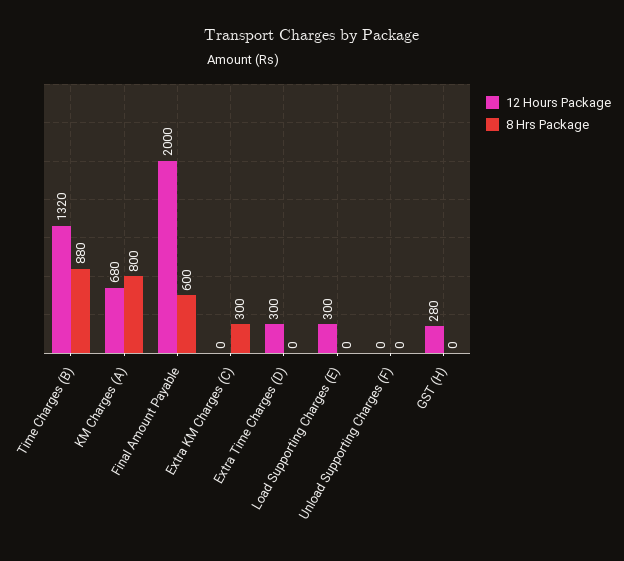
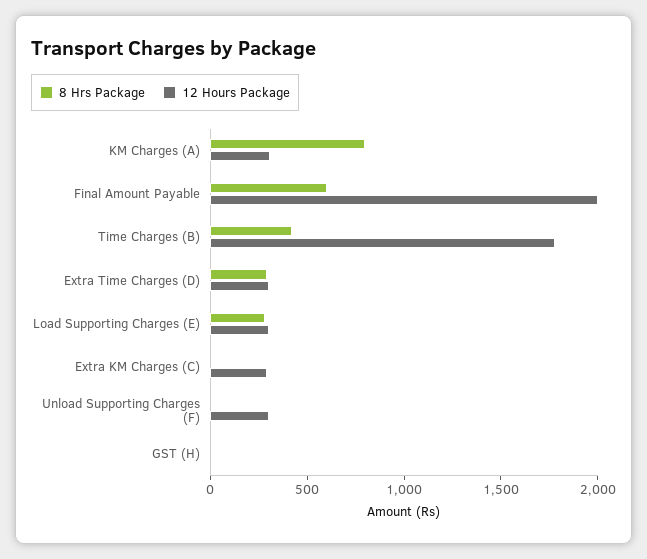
  {
    "12 Hours Package": {
-     "Time Charges (B)": 1320,
+     "Time Charges (B)": 1800,
-     "KM Charges (A)": 680,
+     "KM Charges (A)": 300,
      "Final Amount Payable": 2000,
-     "Extra KM Charges (C)": 0,
+     "Extra KM Charges (C)": 300,
      "Extra Time Charges (D)": 300,
      "Load Supporting Charges (E)": 300,
-     "Unload Supporting Charges (F)": 0,
+     "Unload Supporting Charges (F)": 300,
-     "GST (H)": 280
+     "GST (H)": 0
    },
    "8 Hrs Package": {
-     "Time Charges (B)": 880,
+     "Time Charges (B)": 400,
      "KM Charges (A)": 800,
      "Final Amount Payable": 600,
-     "Extra KM Charges (C)": 300,
+     "Extra KM Charges (C)": 0,
-     "Extra Time Charges (D)": 0,
+     "Extra Time Charges (D)": 300,
-     "Load Supporting Charges (E)": 0,
+     "Load Supporting Charges (E)": 300,
      "Unload Supporting Charges (F)": 0,
      "GST (H)": 0
    }
  }

